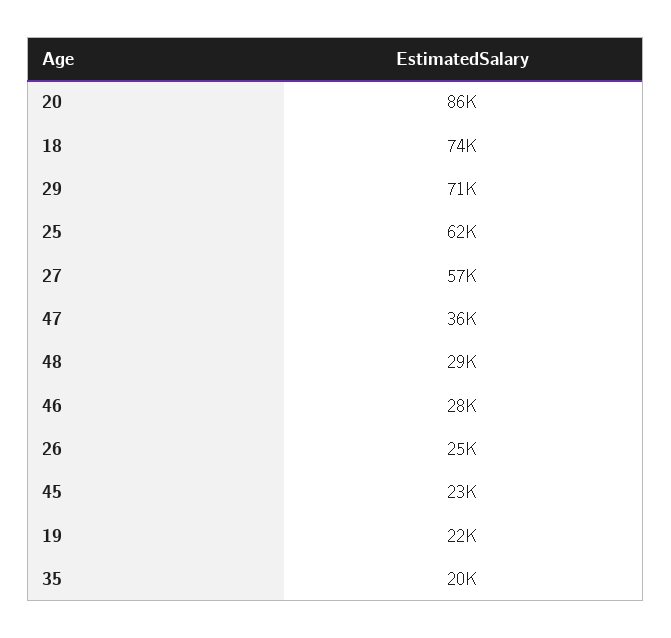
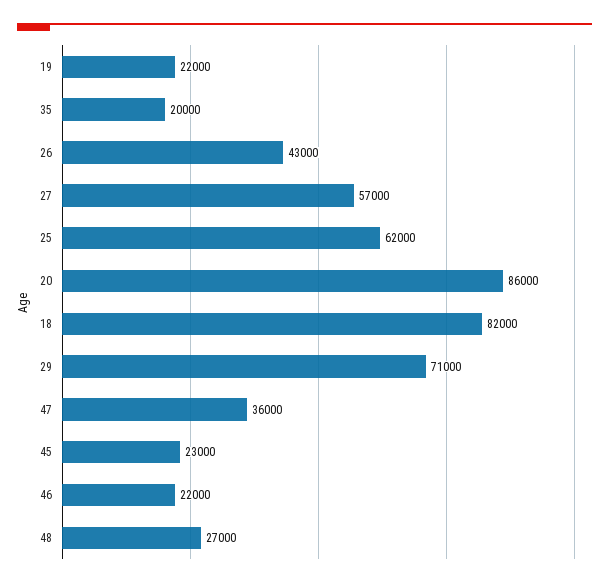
  {
    "20": 86000,
-   "18": 74000,
+   "18": 82000,
    "29": 71000,
    "25": 62000,
    "27": 57000,
    "47": 36000,
-   "48": 29000,
+   "48": 27000,
-   "46": 28000,
+   "46": 22000,
-   "26": 25000,
+   "26": 43000,
    "45": 23000,
    "19": 22000,
    "35": 20000
  }

